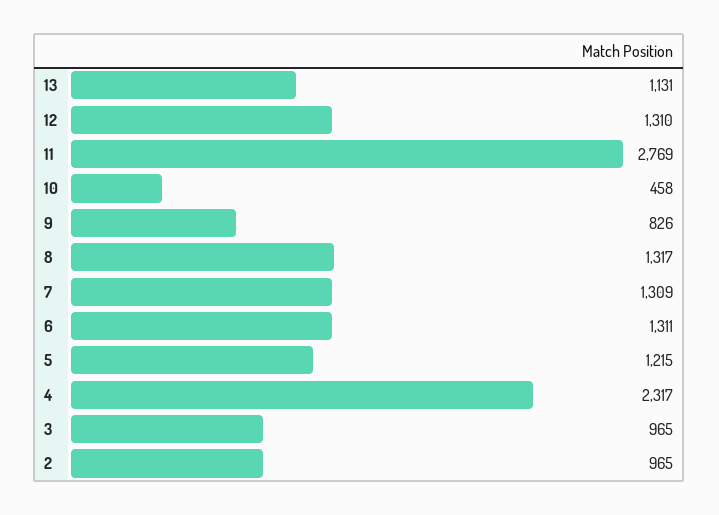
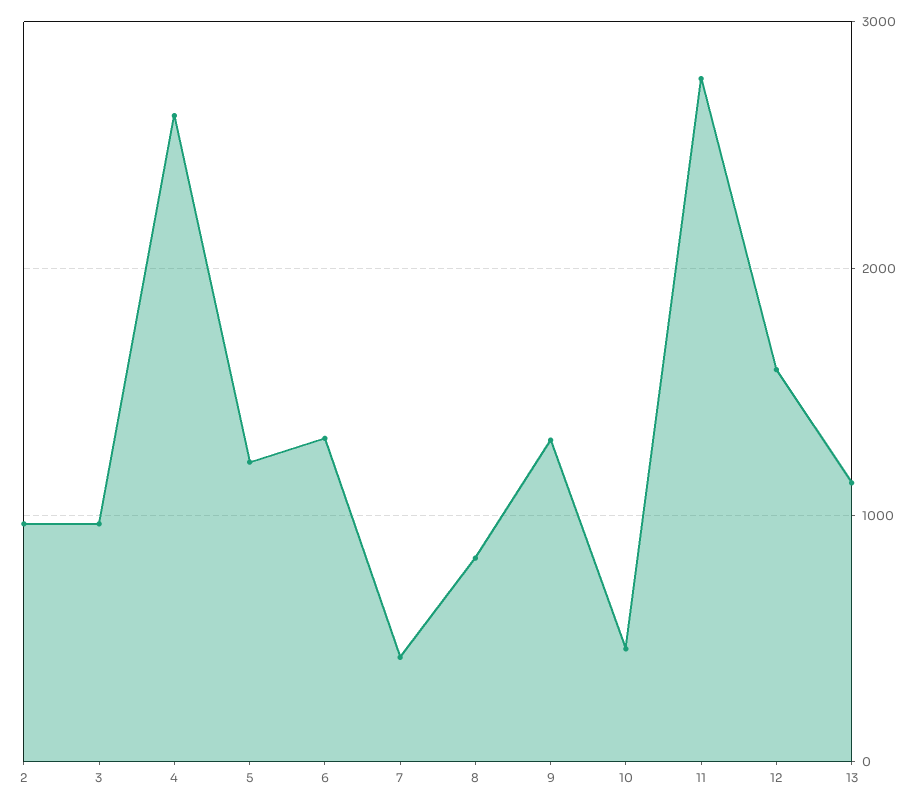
  {
    "13": 1131,
-   "12": 1310,
+   "12": 1600,
    "11": 2769,
    "10": 458,
-   "9": 826,
+   "9": 1300,
-   "8": 1317,
+   "8": 800,
-   "7": 1309,
+   "7": 400,
    "6": 1311,
    "5": 1215,
-   "4": 2317,
+   "4": 2600,
    "3": 965,
    "2": 965
  }

